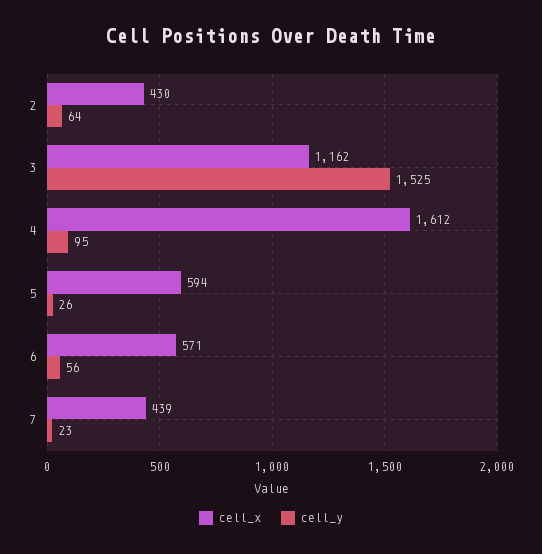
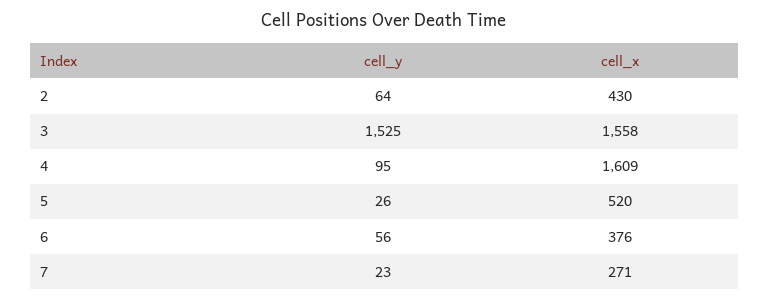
  {
    "cell_x": {
      "2": 430,
-     "3": 1162,
+     "3": 1558,
-     "4": 1612,
+     "4": 1609,
-     "5": 594,
+     "5": 520,
-     "6": 571,
+     "6": 376,
-     "7": 439
+     "7": 271
    },
    "cell_y": {
      "2": 64,
      "3": 1525,
      "4": 95,
      "5": 26,
      "6": 56,
      "7": 23
    }
  }

